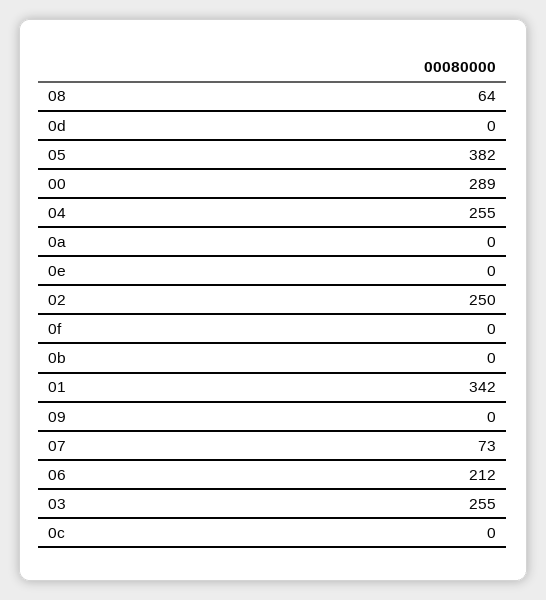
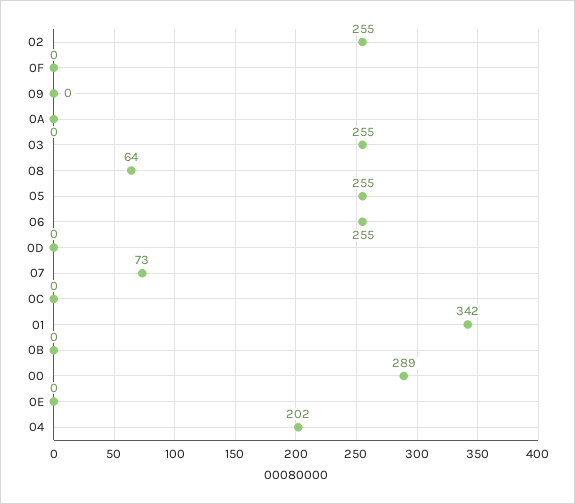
  {
    "08": 64,
    "0d": 0,
-   "05": 382,
+   "05": 255,
    "00": 289,
-   "04": 255,
+   "04": 202,
    "0a": 0,
    "0e": 0,
-   "02": 250,
+   "02": 255,
    "0f": 0,
    "0b": 0,
    "01": 342,
    "09": 0,
    "07": 73,
-   "06": 212,
+   "06": 255,
    "03": 255,
    "0c": 0
  }

